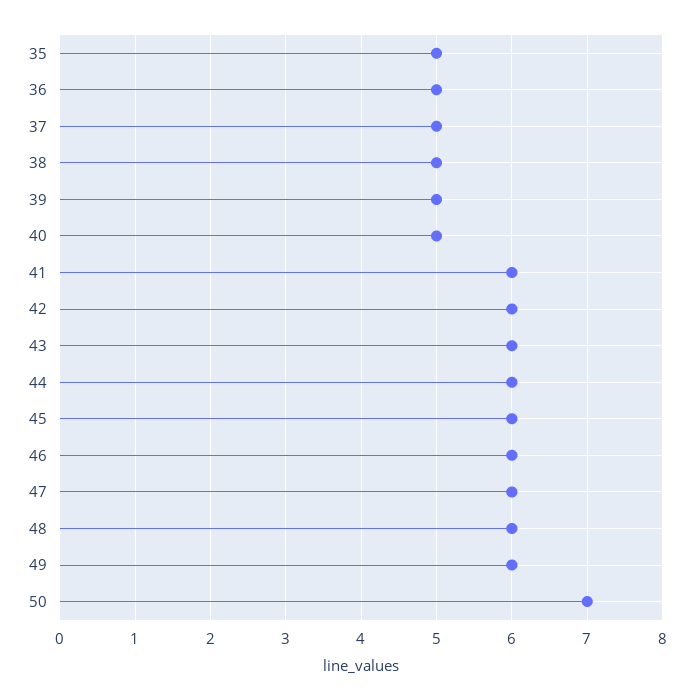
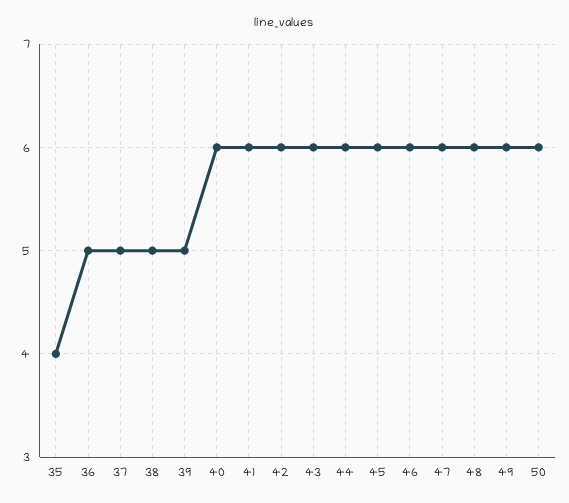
  {
-   "35": 5,
+   "35": 4,
    "36": 5,
    "37": 5,
    "38": 5,
    "39": 5,
-   "40": 5,
+   "40": 6,
    "41": 6,
    "42": 6,
    "43": 6,
    "44": 6,
    "45": 6,
    "46": 6,
    "47": 6,
    "48": 6,
    "49": 6,
-   "50": 7
+   "50": 6
  }

